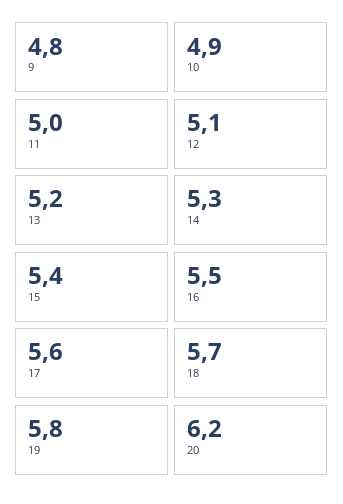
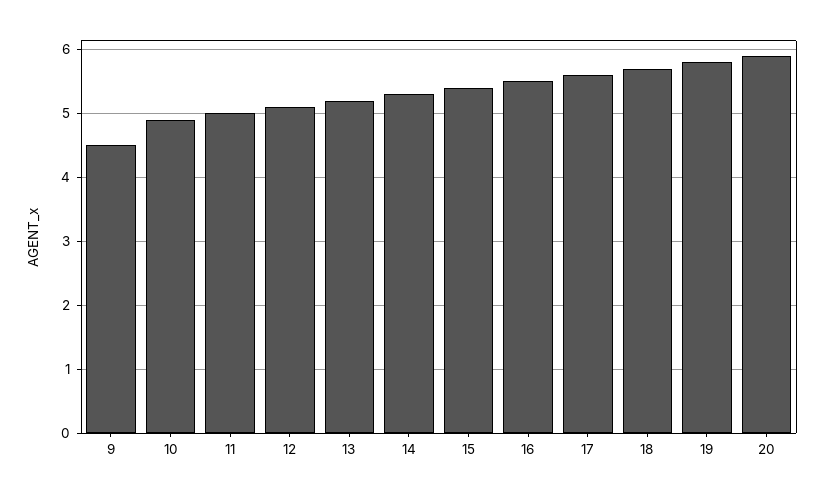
  {
-   "9": 4.8,
+   "9": 4.5,
    "10": 4.9,
    "11": 5,
    "12": 5.1,
    "13": 5.2,
    "14": 5.3,
    "15": 5.4,
    "16": 5.5,
    "17": 5.6,
    "18": 5.7,
    "19": 5.8,
-   "20": 6.2
+   "20": 5.9
  }

